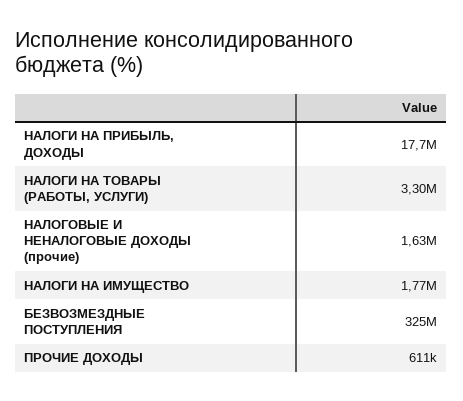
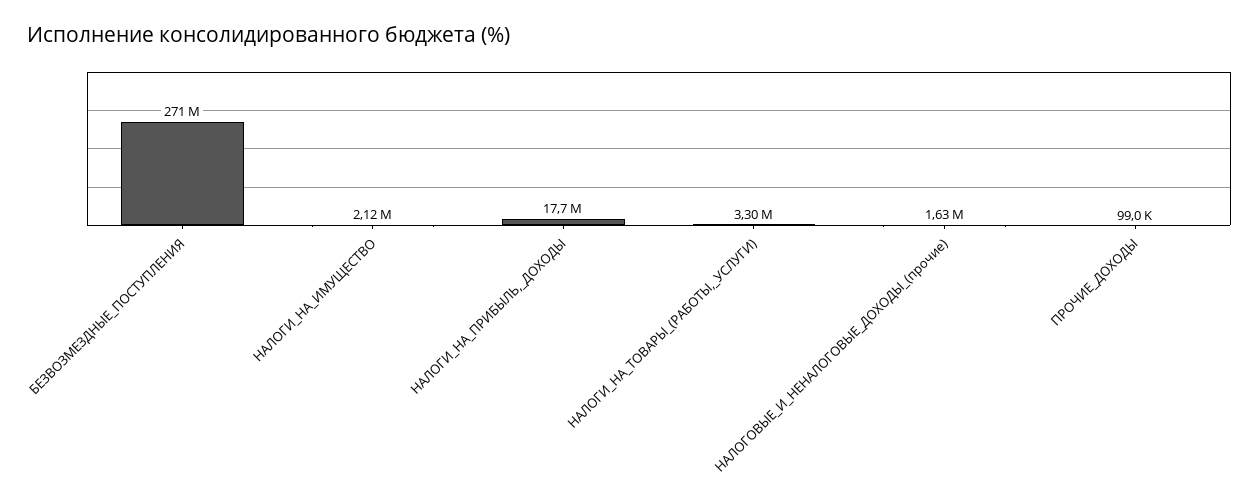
  {
    "НАЛОГИ НА ПРИБЫЛЬ, ДОХОДЫ": 17700000,
    "НАЛОГИ НА ТОВАРЫ (РАБОТЫ, УСЛУГИ)": 3300000,
    "НАЛОГОВЫЕ И НЕНАЛОГОВЫЕ ДОХОДЫ (прочие)": 1630000,
-   "НАЛОГИ НА ИМУЩЕСТВО": 1770000,
+   "НАЛОГИ НА ИМУЩЕСТВО": 2120000,
-   "БЕЗВОЗМЕЗДНЫЕ ПОСТУПЛЕНИЯ": 325000000,
+   "БЕЗВОЗМЕЗДНЫЕ ПОСТУПЛЕНИЯ": 271000000,
-   "ПРОЧИЕ ДОХОДЫ": 611000
+   "ПРОЧИЕ ДОХОДЫ": 99000
  }

